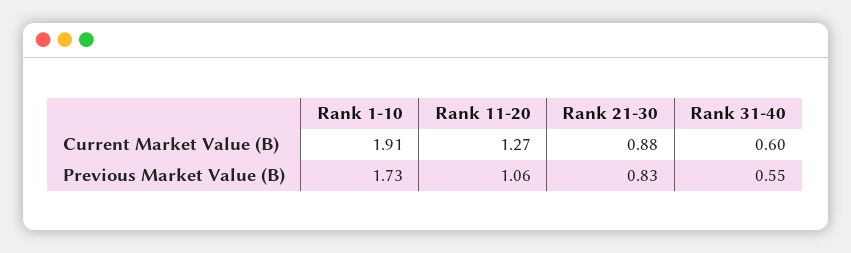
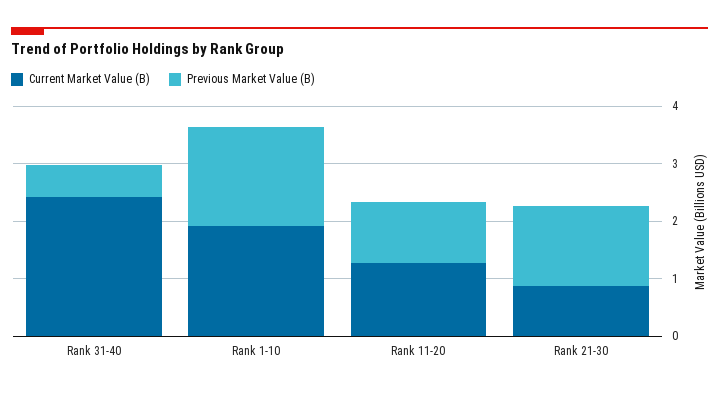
  {
    "Current Market Value (B)": {
      "Rank 1-10": 1.91,
      "Rank 11-20": 1.27,
      "Rank 21-30": 0.88,
-     "Rank 31-40": 0.6
+     "Rank 31-40": 2.4
    },
    "Previous Market Value (B)": {
      "Rank 1-10": 1.73,
      "Rank 11-20": 1.06,
-     "Rank 21-30": 0.83,
+     "Rank 21-30": 1.4,
      "Rank 31-40": 0.55
    }
  }

